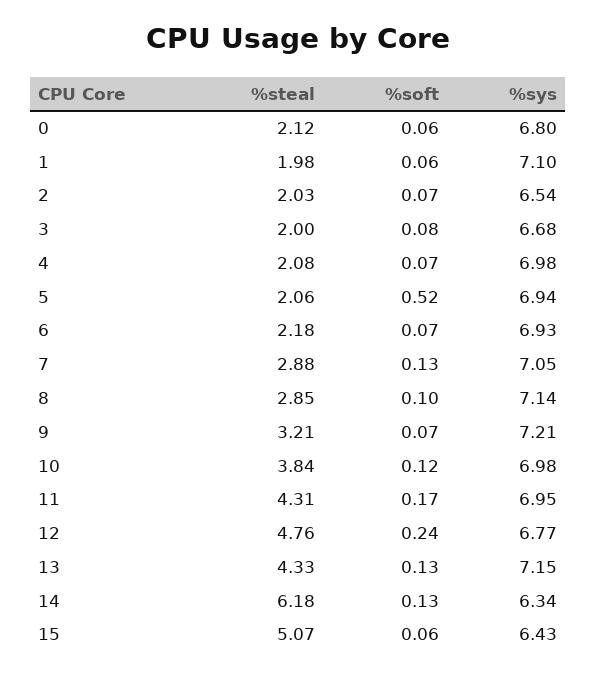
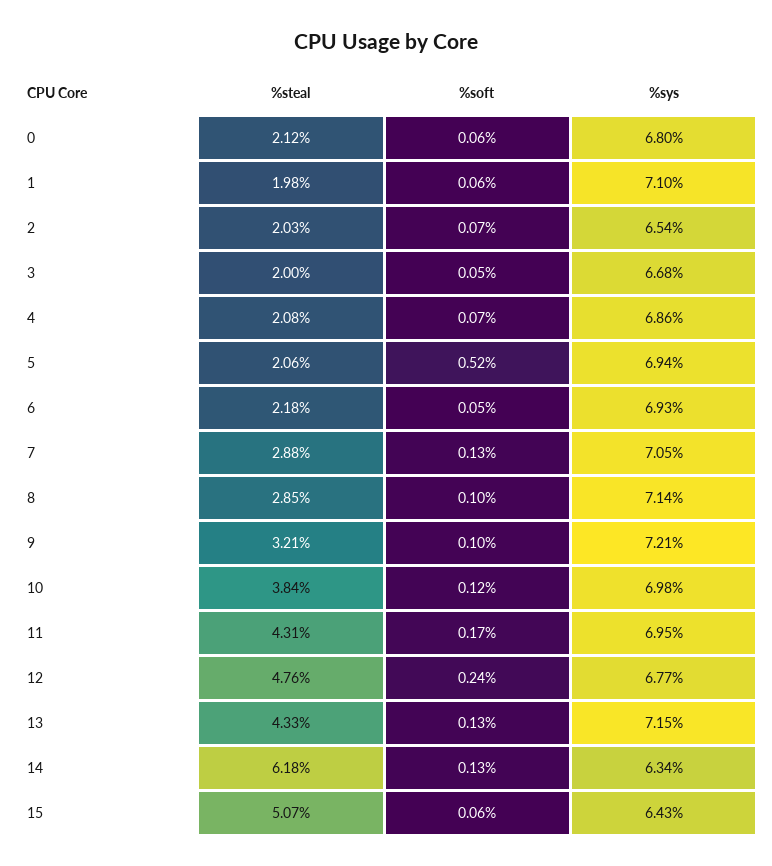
  {
    "%steal": {
      "0": 2.12,
      "1": 1.98,
      "2": 2.03,
      "3": 2,
      "4": 2.08,
      "5": 2.06,
      "6": 2.18,
      "7": 2.88,
      "8": 2.85,
      "9": 3.21,
      "10": 3.84,
      "11": 4.31,
      "12": 4.76,
      "13": 4.33,
      "14": 6.18,
      "15": 5.07
    },
    "%soft": {
      "0": 0.06,
      "1": 0.06,
      "2": 0.07,
-     "3": 0.08,
+     "3": 0.05,
      "4": 0.07,
      "5": 0.52,
-     "6": 0.07,
+     "6": 0.05,
      "7": 0.13,
      "8": 0.1,
-     "9": 0.07,
+     "9": 0.1,
      "10": 0.12,
      "11": 0.17,
      "12": 0.24,
      "13": 0.13,
      "14": 0.13,
      "15": 0.06
    },
    "%sys": {
      "0": 6.8,
      "1": 7.1,
      "2": 6.54,
      "3": 6.68,
-     "4": 6.98,
+     "4": 6.86,
      "5": 6.94,
      "6": 6.93,
      "7": 7.05,
      "8": 7.14,
      "9": 7.21,
      "10": 6.98,
      "11": 6.95,
      "12": 6.77,
      "13": 7.15,
      "14": 6.34,
      "15": 6.43
    }
  }

